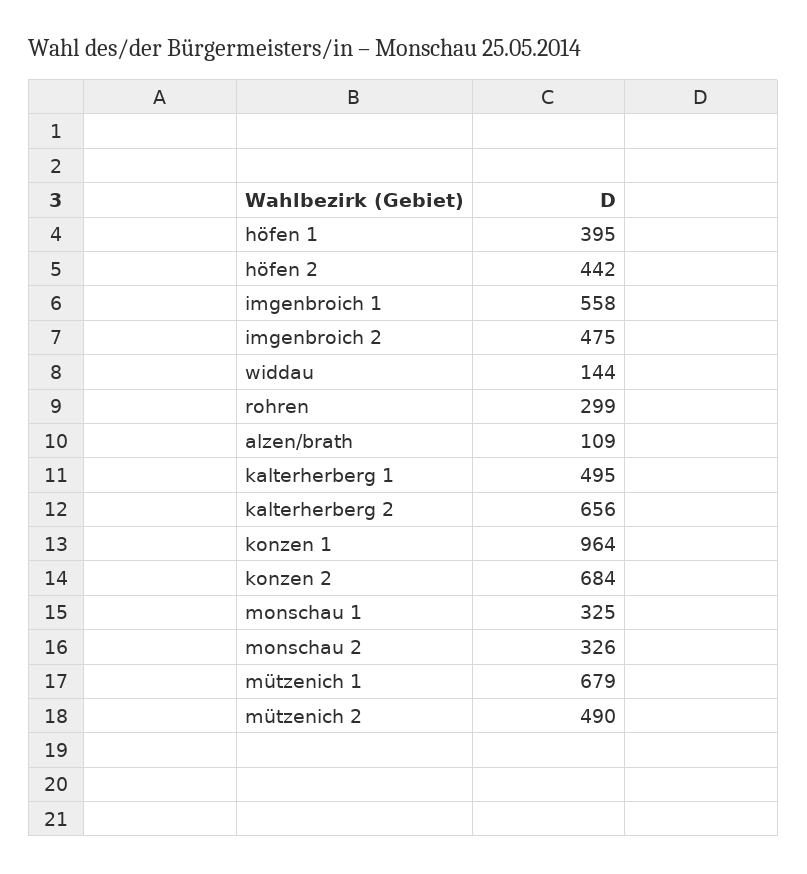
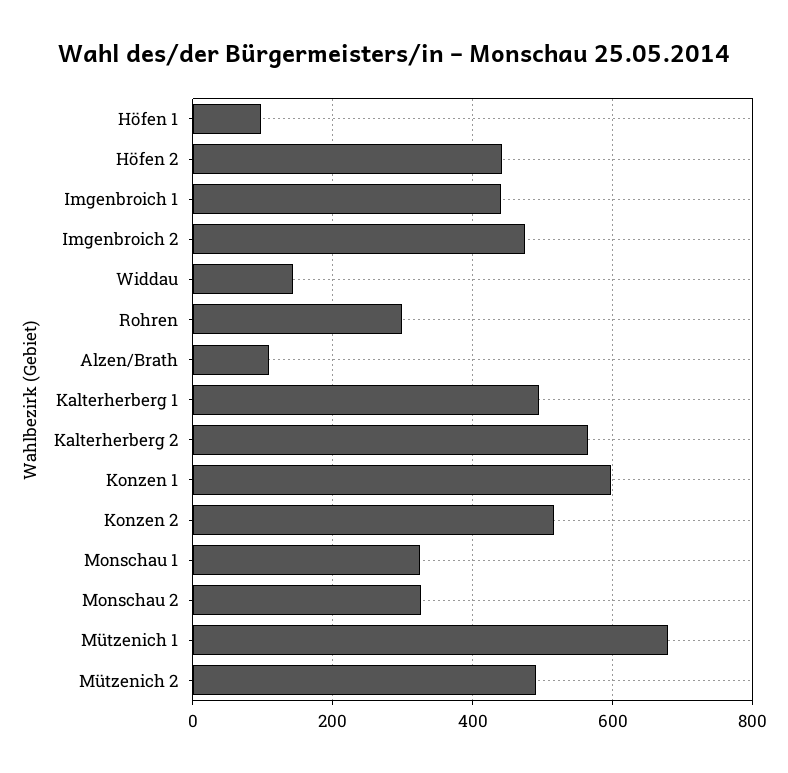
  {
-   "höfen 1": 395,
+   "höfen 1": 100,
    "höfen 2": 442,
-   "imgenbroich 1": 558,
+   "imgenbroich 1": 440,
    "imgenbroich 2": 475,
    "widdau": 144,
    "rohren": 299,
    "alzen/brath": 109,
    "kalterherberg 1": 495,
-   "kalterherberg 2": 656,
+   "kalterherberg 2": 560,
-   "konzen 1": 964,
+   "konzen 1": 600,
-   "konzen 2": 684,
+   "konzen 2": 520,
    "monschau 1": 325,
    "monschau 2": 326,
    "mützenich 1": 679,
    "mützenich 2": 490
  }

